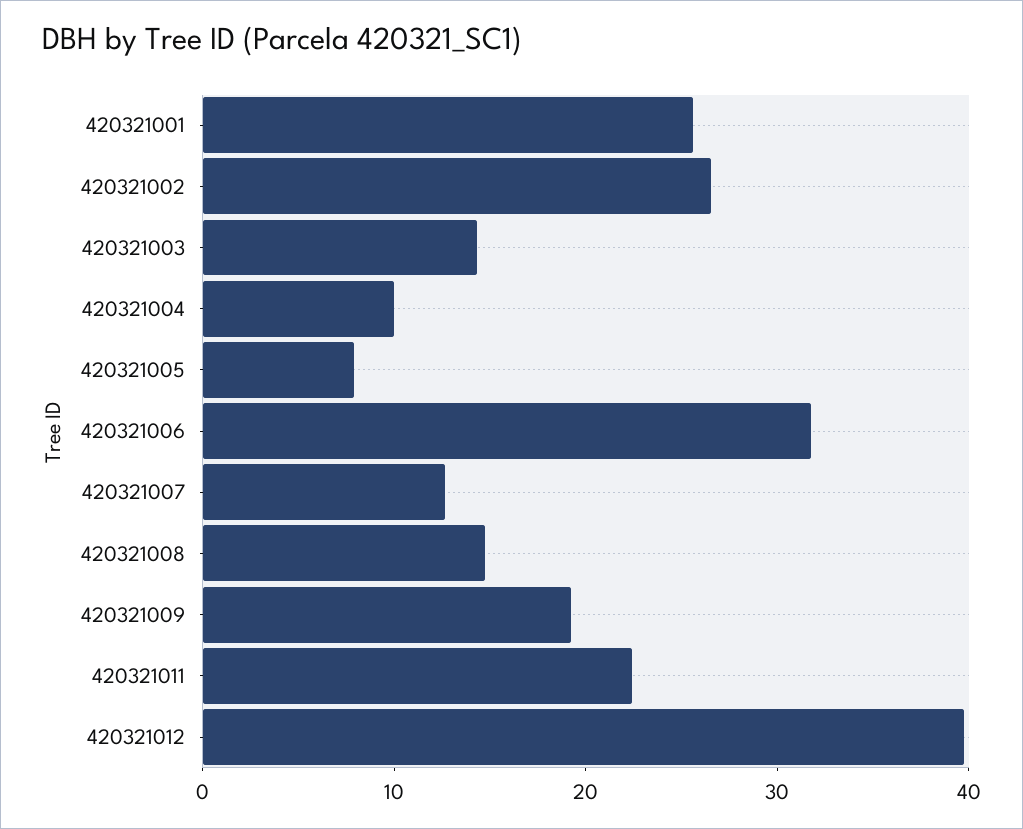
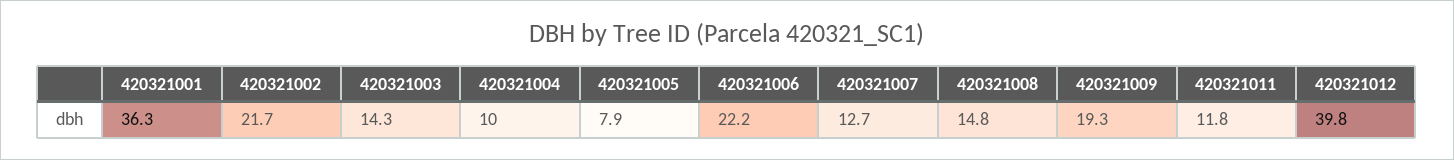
  {
-   "420321001": 26,
+   "420321001": 36.3,
-   "420321002": 26,
+   "420321002": 21.7,
    "420321003": 14.3,
    "420321004": 10,
    "420321005": 7.9,
-   "420321006": 32,
+   "420321006": 22.2,
    "420321007": 12.7,
    "420321008": 14.8,
    "420321009": 19.3,
-   "420321011": 22,
+   "420321011": 11.8,
    "420321012": 39.8
  }

